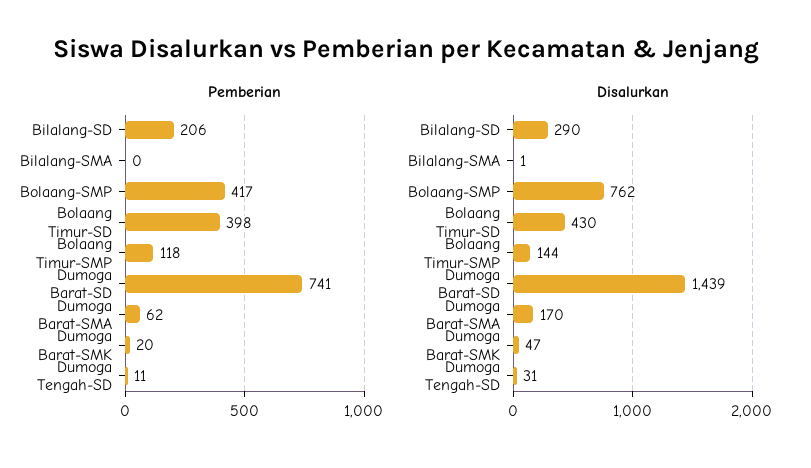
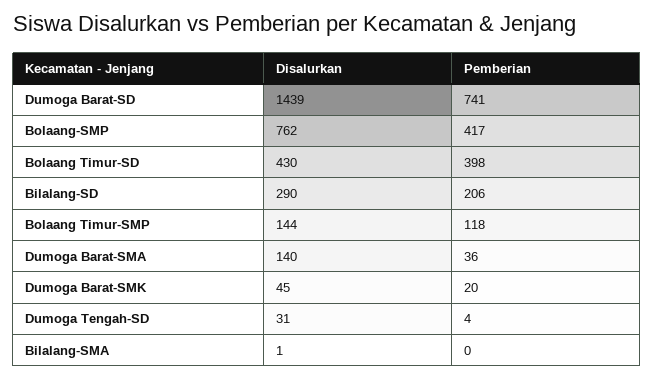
  {
    "Pemberian": {
      "Bilalang-SD": 206,
      "Bilalang-SMA": 0,
      "Bolaang-SMP": 417,
      "Bolaang Timur-SD": 398,
      "Bolaang Timur-SMP": 118,
      "Dumoga Barat-SD": 741,
-     "Dumoga Barat-SMA": 62,
+     "Dumoga Barat-SMA": 36,
      "Dumoga Barat-SMK": 20,
-     "Dumoga Tengah-SD": 11
+     "Dumoga Tengah-SD": 4
    },
    "Disalurkan": {
      "Bilalang-SD": 290,
      "Bilalang-SMA": 1,
      "Bolaang-SMP": 762,
      "Bolaang Timur-SD": 430,
      "Bolaang Timur-SMP": 144,
      "Dumoga Barat-SD": 1439,
-     "Dumoga Barat-SMA": 170,
+     "Dumoga Barat-SMA": 140,
-     "Dumoga Barat-SMK": 47,
+     "Dumoga Barat-SMK": 45,
      "Dumoga Tengah-SD": 31
    }
  }

